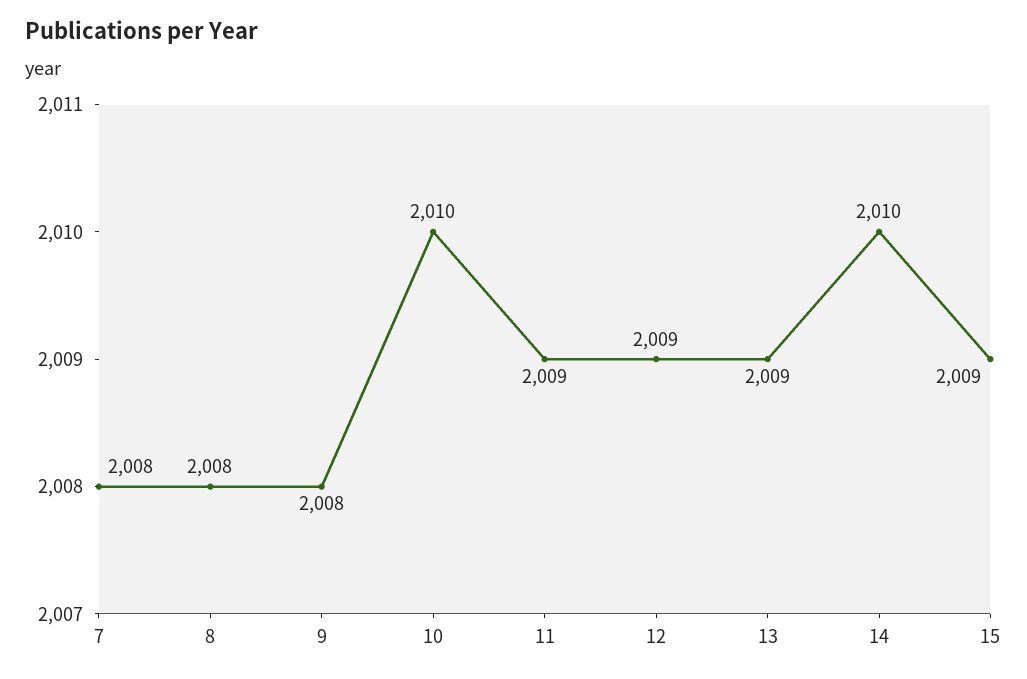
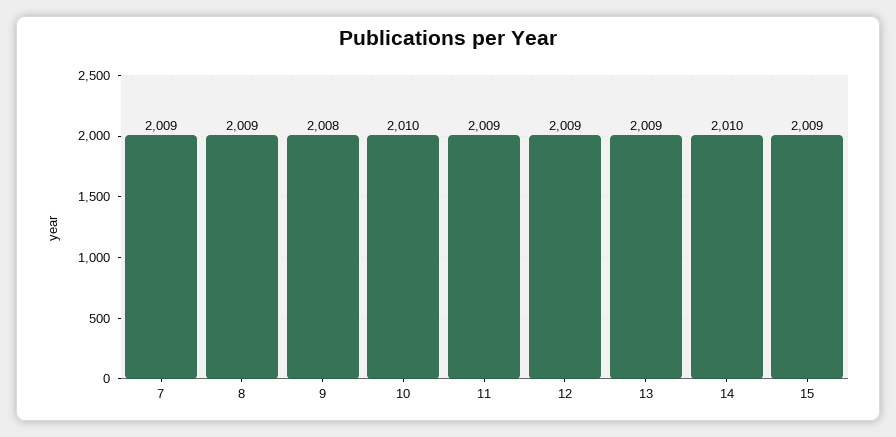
  {
-   "7": 2008,
+   "7": 2009,
-   "8": 2008,
+   "8": 2009,
    "9": 2008,
    "10": 2010,
    "11": 2009,
    "12": 2009,
    "13": 2009,
    "14": 2010,
    "15": 2009
  }

